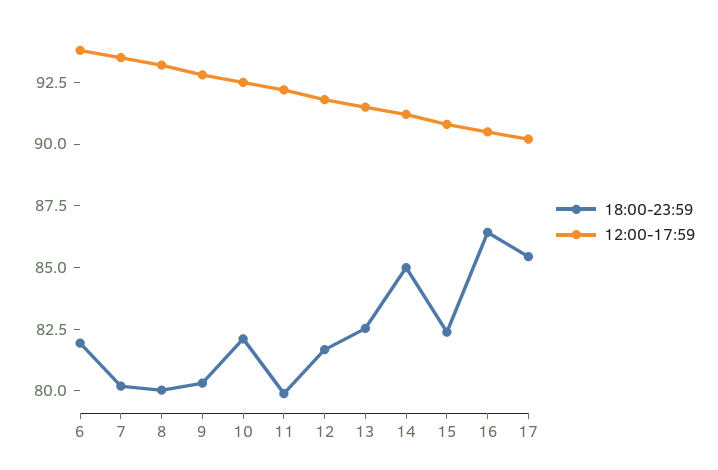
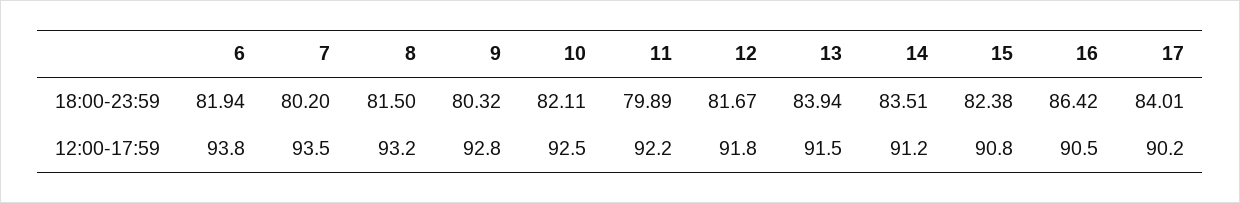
  {
    "18:00-23:59": {
      "6": 81.94,
      "7": 80.2,
-     "8": 80,
+     "8": 81.5,
      "9": 80.32,
      "10": 82.11,
      "11": 79.89,
      "12": 81.67,
-     "13": 82.5,
+     "13": 83.94,
-     "14": 85,
+     "14": 83.51,
      "15": 82.38,
      "16": 86.42,
-     "17": 85.5
+     "17": 84.01
    },
    "12:00-17:59": {
      "6": 93.8,
      "7": 93.5,
      "8": 93.2,
      "9": 92.8,
      "10": 92.5,
      "11": 92.2,
      "12": 91.8,
      "13": 91.5,
      "14": 91.2,
      "15": 90.8,
      "16": 90.5,
      "17": 90.2
    }
  }

